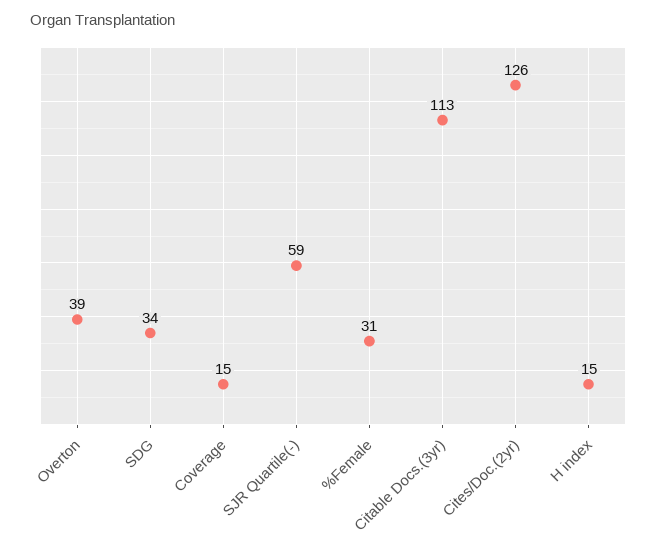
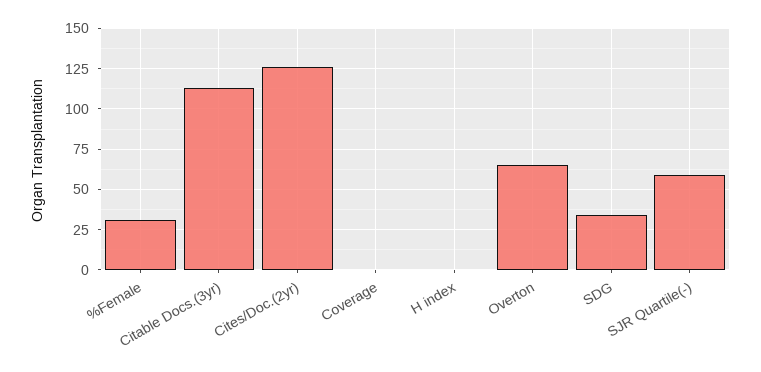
  {
-   "Overton": 39,
+   "Overton": 65,
    "SDG": 34,
-   "Coverage": 15,
+   "Coverage": 0,
    "SJR Quartile(-)": 59,
    "%Female": 31,
    "Citable Docs.(3yr)": 113,
    "Cites/Doc.(2yr)": 126,
-   "H index": 15
+   "H index": 0
  }

